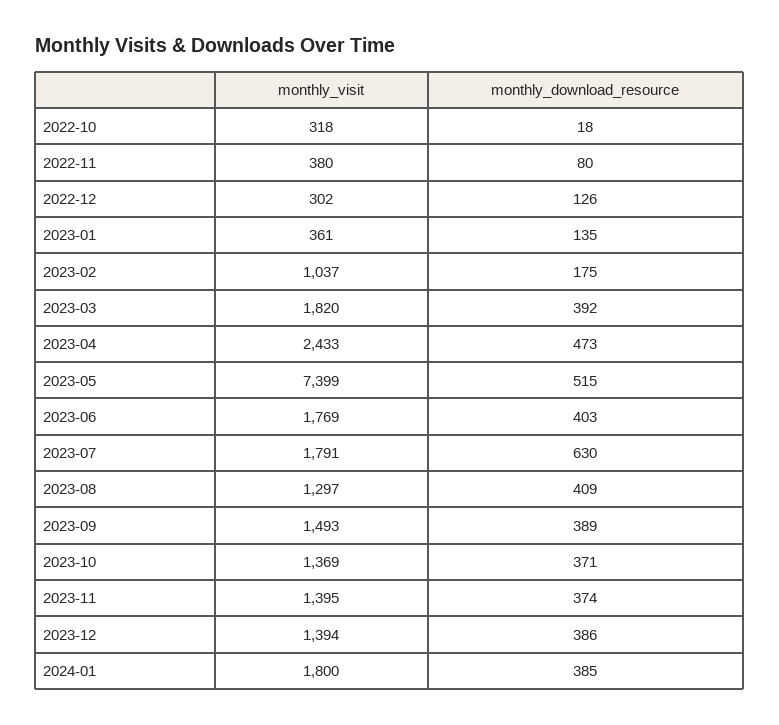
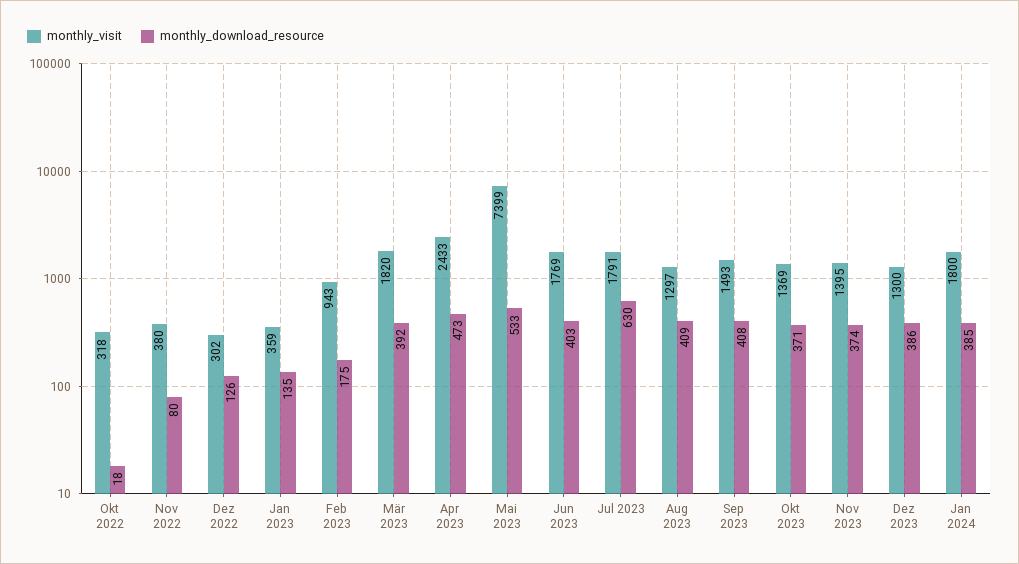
  {
    "monthly_visit": {
      "2022-10": 318,
      "2022-11": 380,
      "2022-12": 302,
-     "2023-01": 361,
+     "2023-01": 359,
-     "2023-02": 1037,
+     "2023-02": 943,
      "2023-03": 1820,
      "2023-04": 2433,
      "2023-05": 7399,
      "2023-06": 1769,
      "2023-07": 1791,
      "2023-08": 1297,
      "2023-09": 1493,
      "2023-10": 1369,
      "2023-11": 1395,
-     "2023-12": 1394,
+     "2023-12": 1300,
      "2024-01": 1800
    },
    "monthly_download_resource": {
      "2022-10": 18,
      "2022-11": 80,
      "2022-12": 126,
      "2023-01": 135,
      "2023-02": 175,
      "2023-03": 392,
      "2023-04": 473,
-     "2023-05": 515,
+     "2023-05": 533,
      "2023-06": 403,
      "2023-07": 630,
      "2023-08": 409,
-     "2023-09": 389,
+     "2023-09": 408,
      "2023-10": 371,
      "2023-11": 374,
      "2023-12": 386,
      "2024-01": 385
    }
  }

